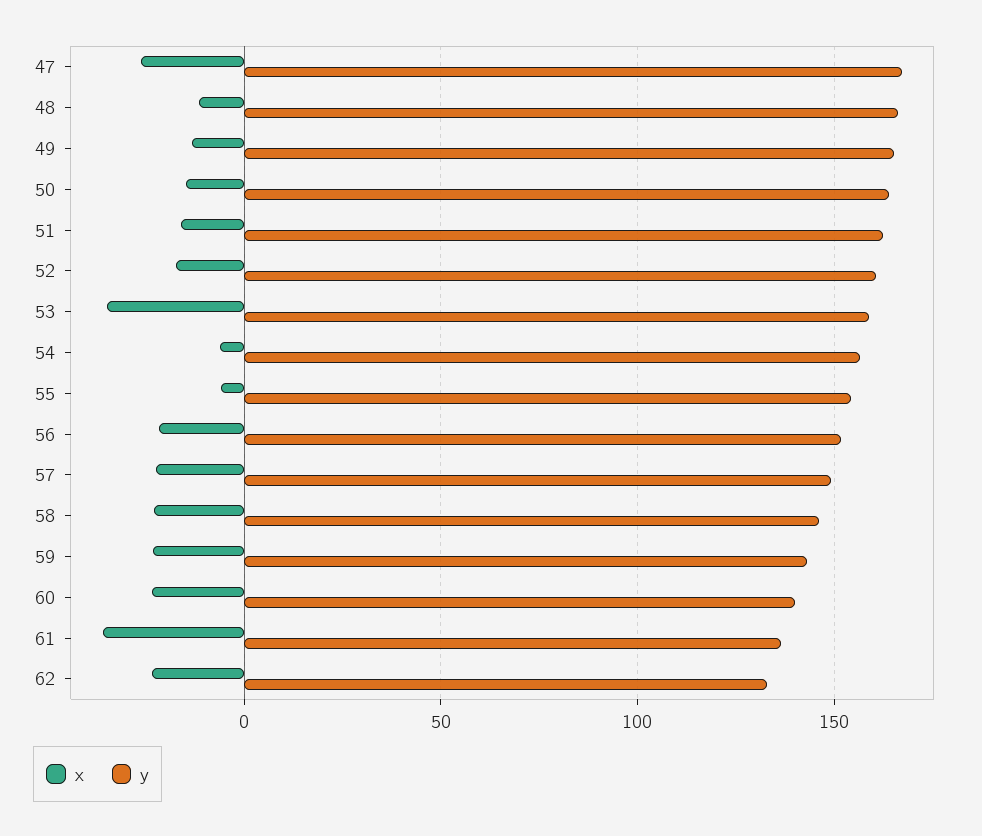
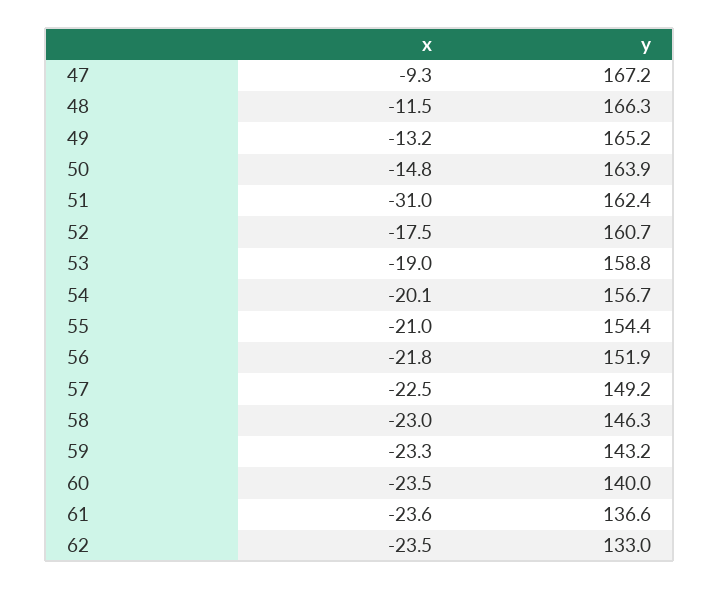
  {
    "x": {
-     "47": -25,
+     "47": -9.3,
      "48": -11.5,
      "49": -13.2,
      "50": -14.8,
-     "51": -15,
+     "51": -31,
      "52": -17.5,
-     "53": -35,
+     "53": -19,
-     "54": -5,
+     "54": -20.1,
-     "55": -5,
+     "55": -21,
      "56": -21.8,
      "57": -22.5,
      "58": -23,
      "59": -23.3,
      "60": -23.5,
-     "61": -35,
+     "61": -23.6,
      "62": -23.5
    },
    "y": {
      "47": 167.2,
      "48": 166.3,
      "49": 165.2,
      "50": 163.9,
      "51": 162.4,
      "52": 160.7,
      "53": 158.8,
      "54": 156.7,
      "55": 154.4,
      "56": 151.9,
      "57": 149.2,
      "58": 146.3,
      "59": 143.2,
      "60": 140,
      "61": 136.6,
      "62": 133
    }
  }

